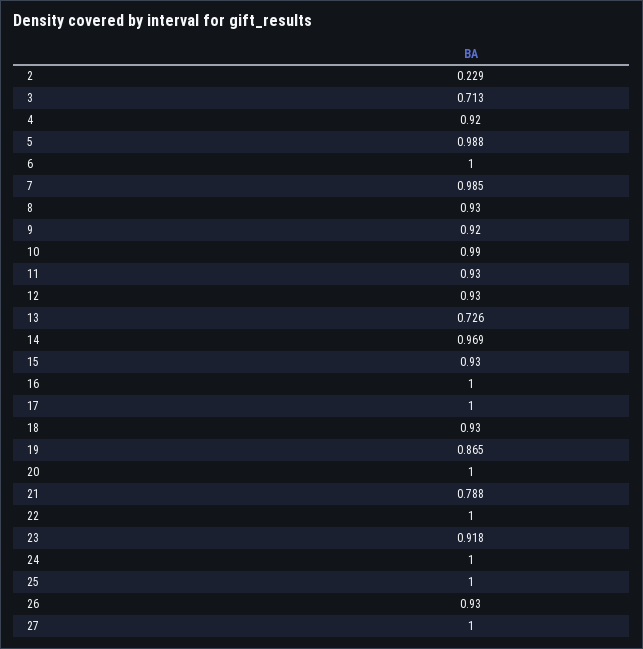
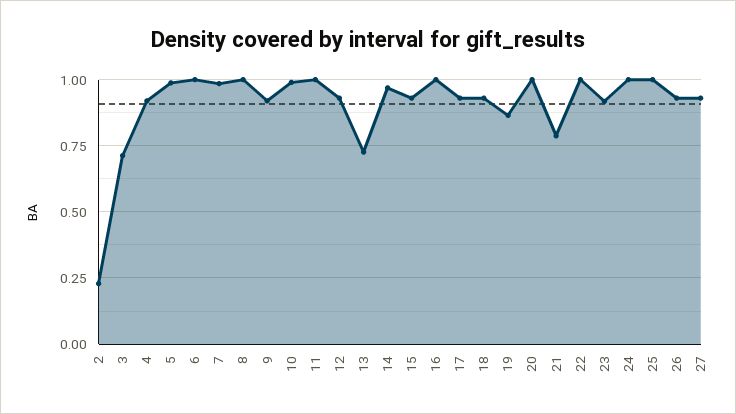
  {
    "2": 0.229,
    "3": 0.713,
    "4": 0.92,
    "5": 0.988,
    "6": 1,
    "7": 0.985,
-   "8": 0.93,
+   "8": 1,
    "9": 0.92,
    "10": 0.99,
-   "11": 0.93,
+   "11": 1,
    "12": 0.93,
    "13": 0.726,
    "14": 0.969,
    "15": 0.93,
    "16": 1,
-   "17": 1,
+   "17": 0.925,
    "18": 0.93,
    "19": 0.865,
    "20": 1,
    "21": 0.788,
    "22": 1,
    "23": 0.918,
    "24": 1,
    "25": 1,
    "26": 0.93,
-   "27": 1
+   "27": 0.925
  }

